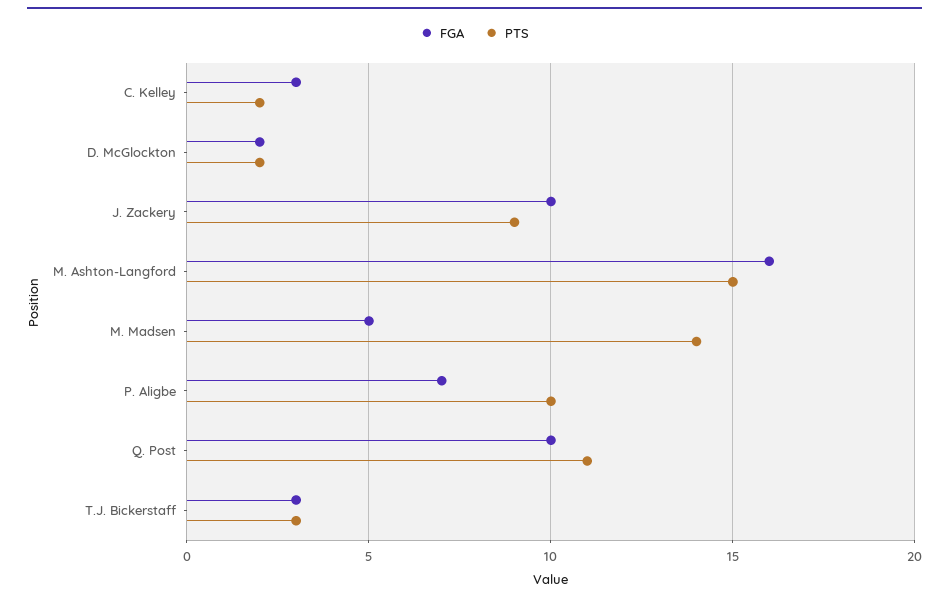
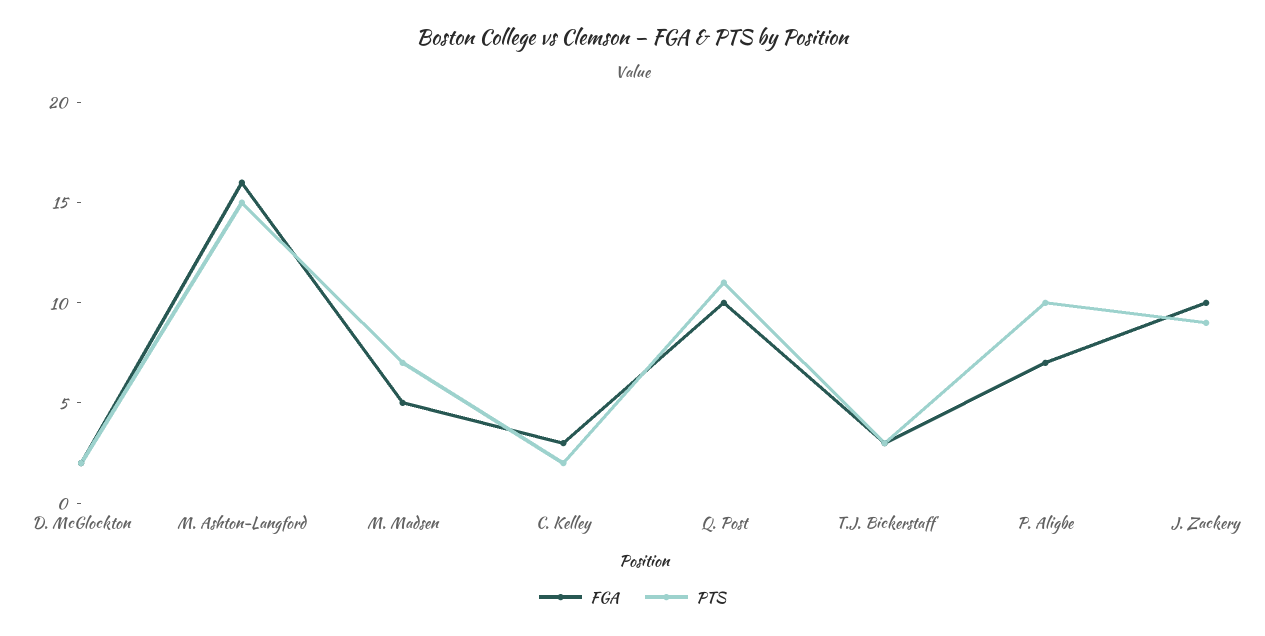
  {
    "FGA": {
      "C. Kelley": 3,
      "D. McGlockton": 2,
      "J. Zackery": 10,
      "M. Ashton-Langford": 16,
      "M. Madsen": 5,
      "P. Aligbe": 7,
      "Q. Post": 10,
      "T.J. Bickerstaff": 3
    },
    "PTS": {
      "C. Kelley": 2,
      "D. McGlockton": 2,
      "J. Zackery": 9,
      "M. Ashton-Langford": 15,
-     "M. Madsen": 14,
+     "M. Madsen": 7,
      "P. Aligbe": 10,
      "Q. Post": 11,
      "T.J. Bickerstaff": 3
    }
  }

